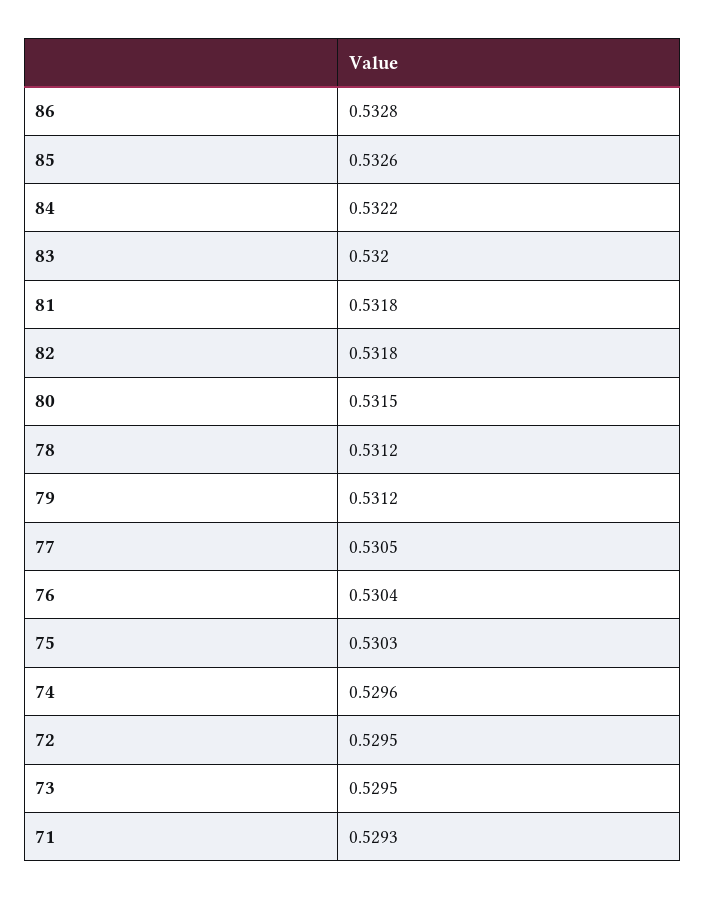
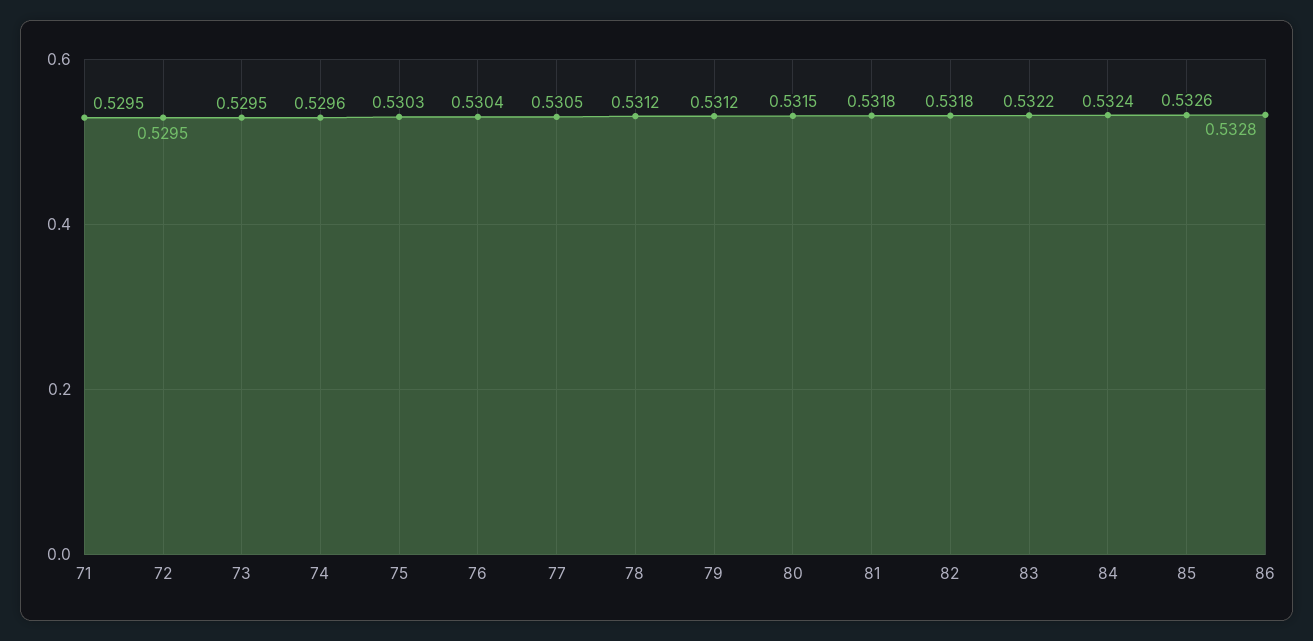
  {
    "86": 0.5328,
    "85": 0.5326,
-   "84": 0.5322,
+   "84": 0.5324,
-   "83": 0.532,
+   "83": 0.5322,
    "81": 0.5318,
    "82": 0.5318,
    "80": 0.5315,
    "78": 0.5312,
    "79": 0.5312,
    "77": 0.5305,
    "76": 0.5304,
    "75": 0.5303,
    "74": 0.5296,
    "72": 0.5295,
    "73": 0.5295,
-   "71": 0.5293
+   "71": 0.5295
  }

